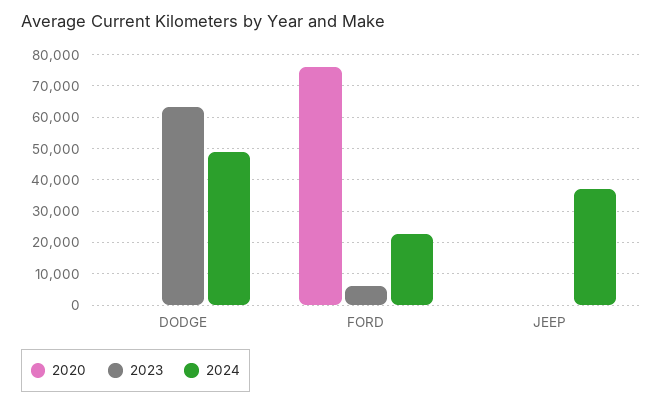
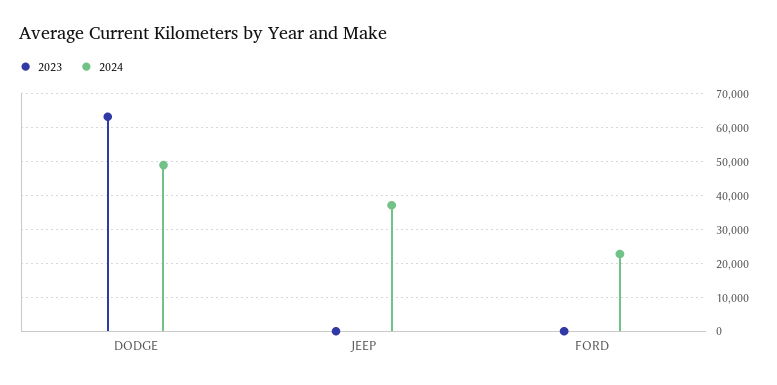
  {
-   "2020": {
-     "DODGE": 0,
-     "FORD": 76000,
-     "JEEP": 0
-   },
    "2023": {
      "DODGE": 64000,
-     "FORD": 6000,
+     "FORD": 0,
      "JEEP": 0
    },
    "2024": {
      "DODGE": 48000,
      "FORD": 22000,
      "JEEP": 38000
    }
  }

